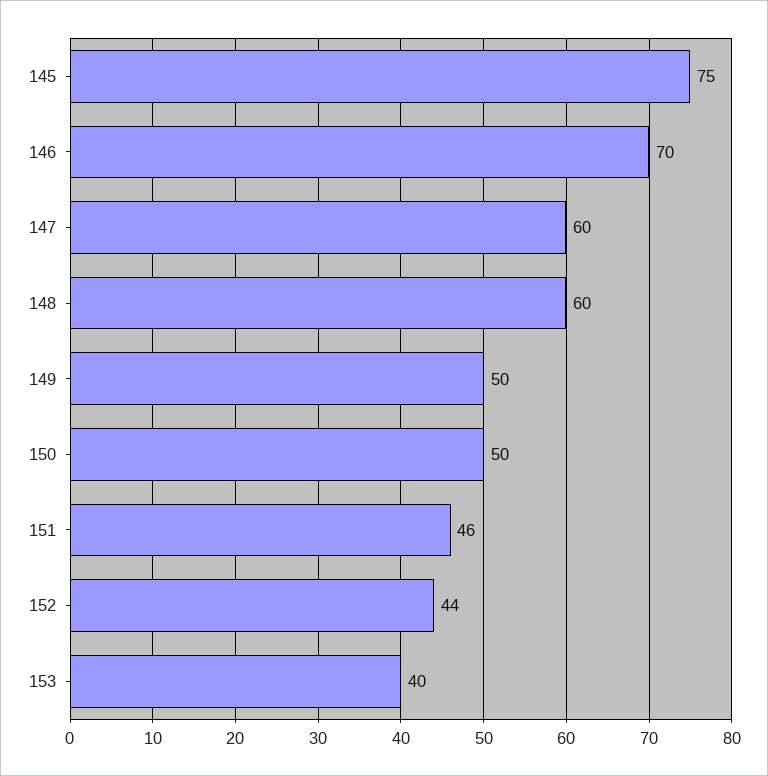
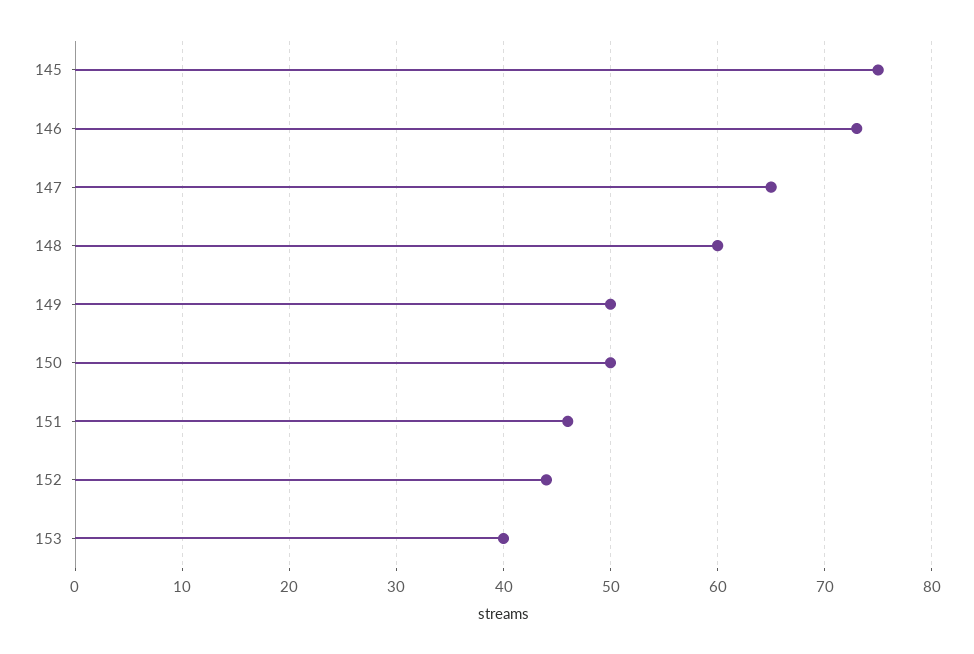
  {
    "145": 75,
-   "146": 70,
+   "146": 73,
-   "147": 60,
+   "147": 65,
    "148": 60,
    "149": 50,
    "150": 50,
    "151": 46,
    "152": 44,
    "153": 40
  }

